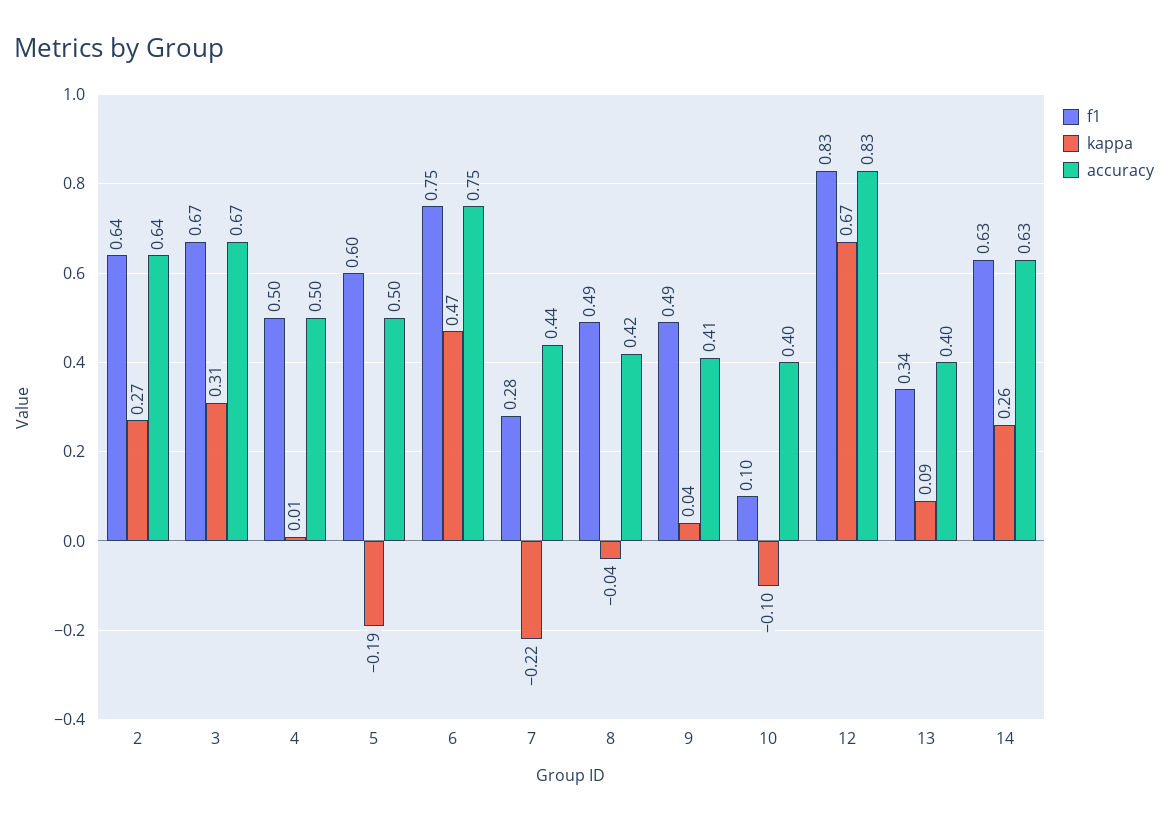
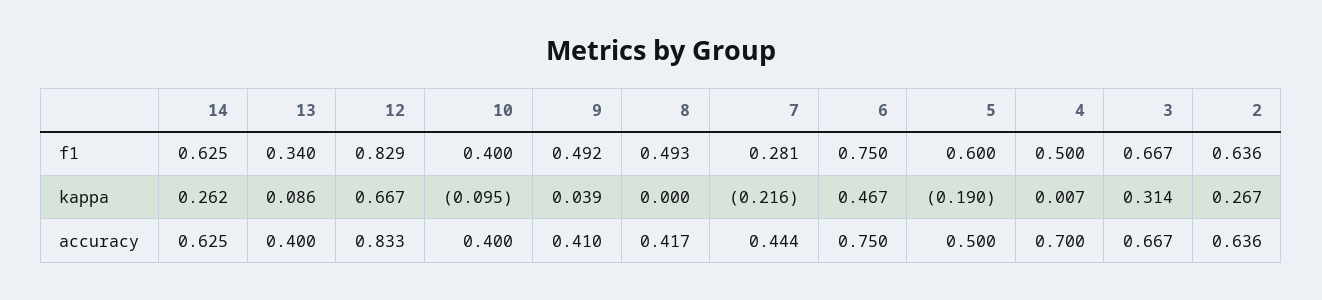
  {
    "f1": {
      "2": 0.636,
      "3": 0.667,
      "4": 0.5,
      "5": 0.6,
      "6": 0.75,
      "7": 0.281,
      "8": 0.493,
      "9": 0.492,
-     "10": 0.1,
+     "10": 0.4,
      "12": 0.829,
      "13": 0.34,
      "14": 0.625
    },
    "kappa": {
      "2": 0.267,
      "3": 0.314,
      "4": 0.007,
      "5": -0.19,
      "6": 0.467,
      "7": -0.216,
-     "8": -0.04,
+     "8": 0,
      "9": 0.039,
      "10": -0.095,
      "12": 0.667,
      "13": 0.086,
      "14": 0.262
    },
    "accuracy": {
      "2": 0.636,
      "3": 0.667,
-     "4": 0.5,
+     "4": 0.7,
      "5": 0.5,
      "6": 0.75,
      "7": 0.444,
      "8": 0.417,
      "9": 0.41,
      "10": 0.4,
      "12": 0.833,
      "13": 0.4,
      "14": 0.625
    }
  }

